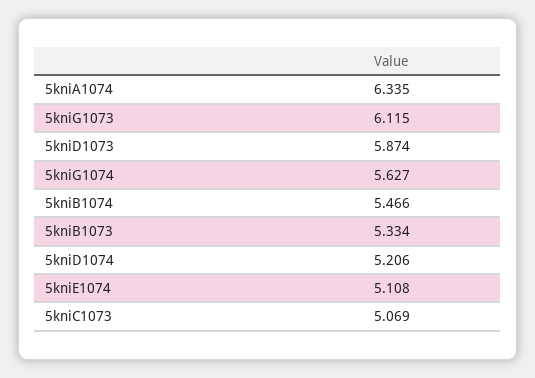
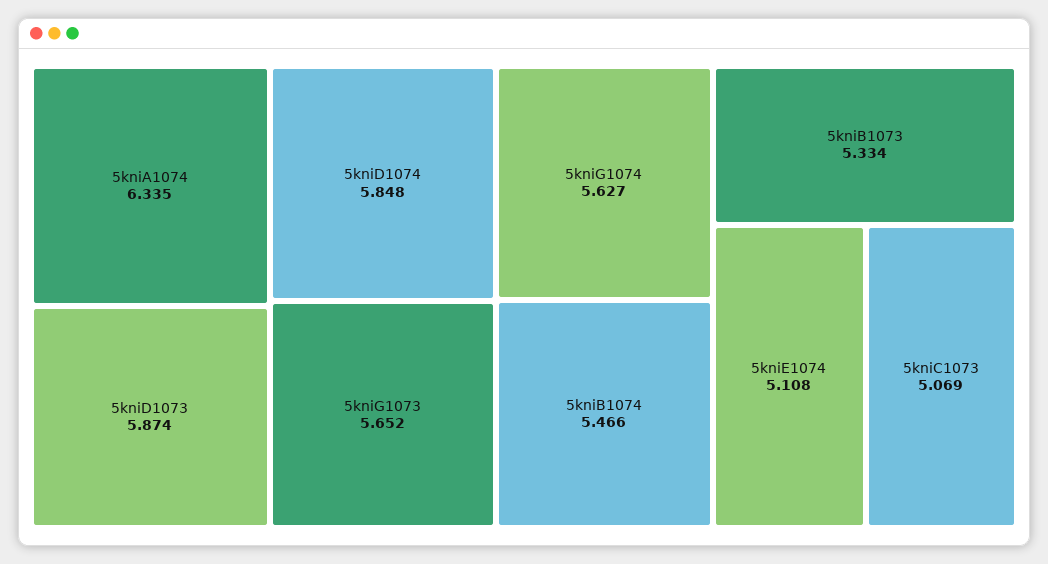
  {
    "5kniA1074": 6.335,
-   "5kniG1073": 6.115,
+   "5kniG1073": 5.652,
    "5kniD1073": 5.874,
    "5kniG1074": 5.627,
    "5kniB1074": 5.466,
    "5kniB1073": 5.334,
-   "5kniD1074": 5.206,
+   "5kniD1074": 5.848,
    "5kniE1074": 5.108,
    "5kniC1073": 5.069
  }

